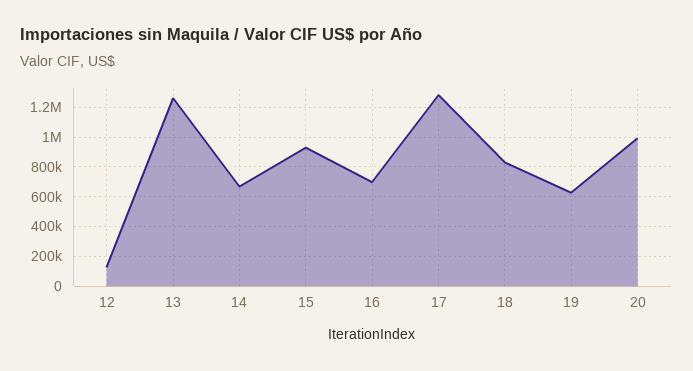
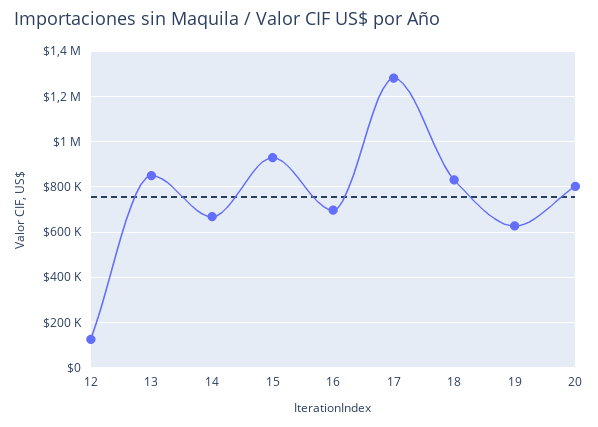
  {
    "12": 150000,
-   "13": 1250000,
+   "13": 850000,
    "14": 650000,
    "15": 950000,
    "16": 700000,
    "17": 1300000,
    "18": 850000,
    "19": 650000,
-   "20": 1000000
+   "20": 800000
  }

